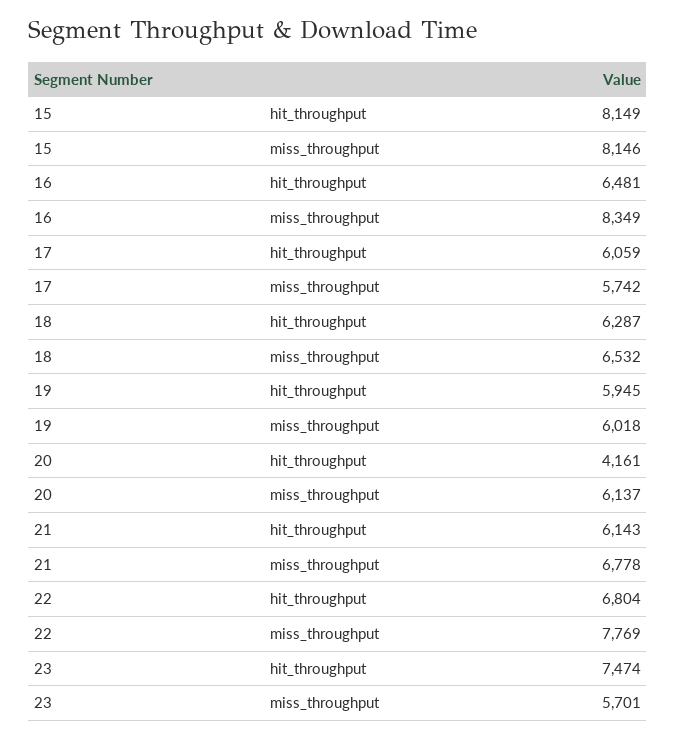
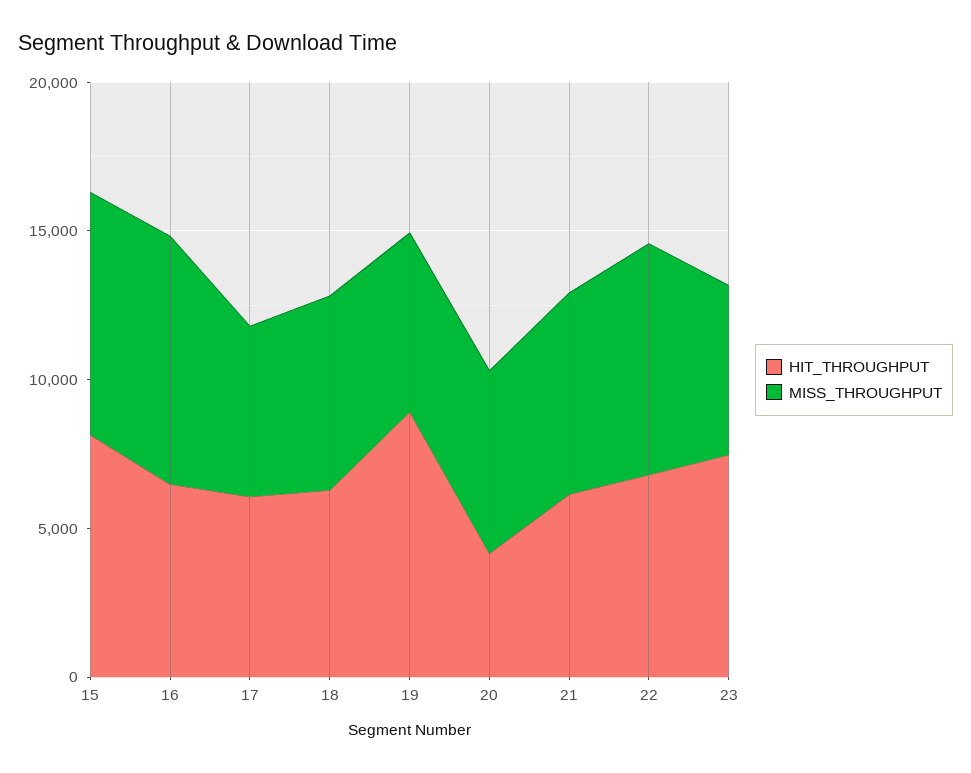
  {
    "hit_throughput": {
      "15": 8149,
      "16": 6481,
      "17": 6059,
      "18": 6287,
-     "19": 5945,
+     "19": 9000,
      "20": 4161,
      "21": 6143,
      "22": 6804,
      "23": 7474
    },
    "miss_throughput": {
      "15": 8146,
      "16": 8349,
      "17": 5742,
      "18": 6532,
      "19": 6018,
      "20": 6137,
      "21": 6778,
      "22": 7769,
      "23": 5701
    }
  }

